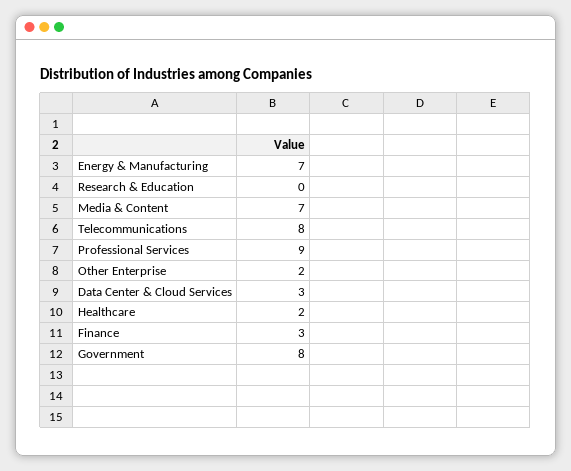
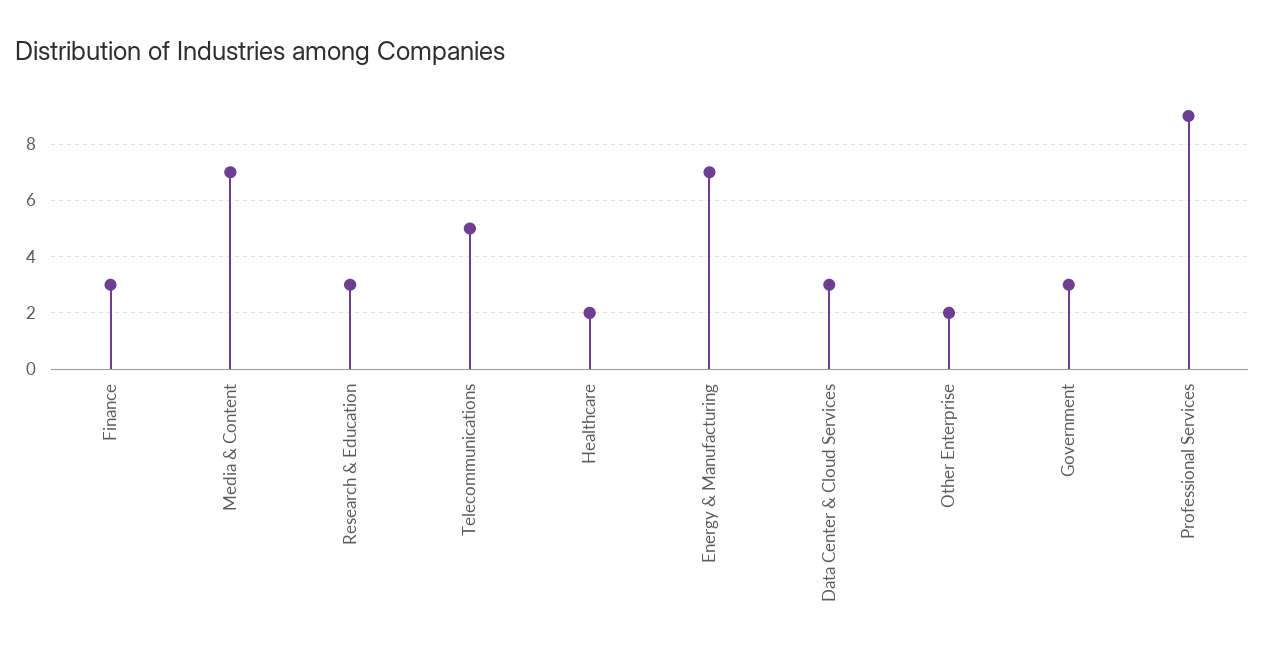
  {
    "Energy & Manufacturing": 7,
-   "Research & Education": 0,
+   "Research & Education": 3,
    "Media & Content": 7,
-   "Telecommunications": 8,
+   "Telecommunications": 5,
    "Professional Services": 9,
    "Other Enterprise": 2,
    "Data Center & Cloud Services": 3,
    "Healthcare": 2,
    "Finance": 3,
-   "Government": 8
+   "Government": 3
  }

